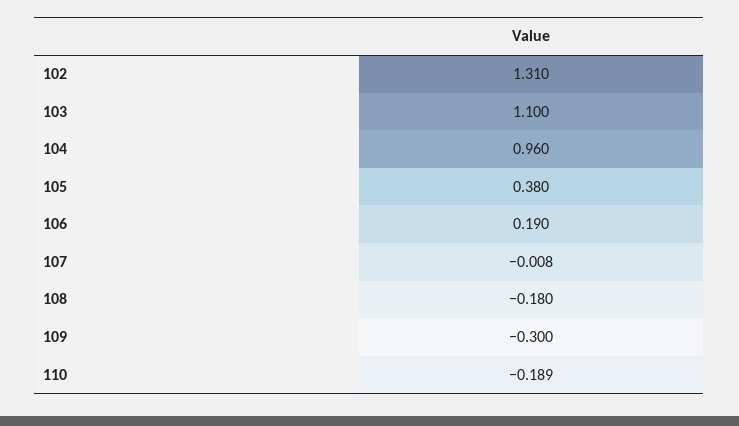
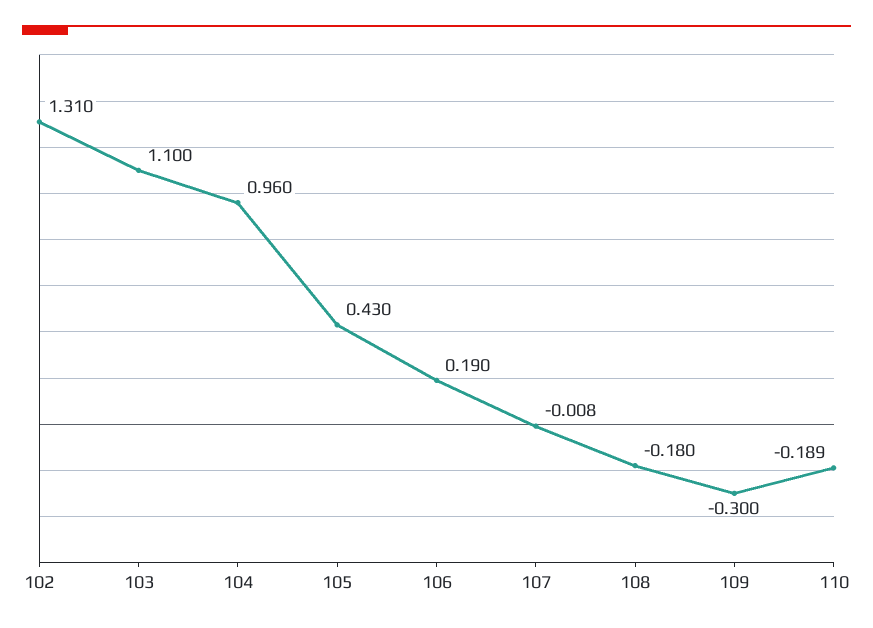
  {
    "102": 1.31,
    "103": 1.1,
    "104": 0.96,
-   "105": 0.38,
+   "105": 0.43,
    "106": 0.19,
    "107": -0.008,
    "108": -0.18,
    "109": -0.3,
    "110": -0.189
  }

